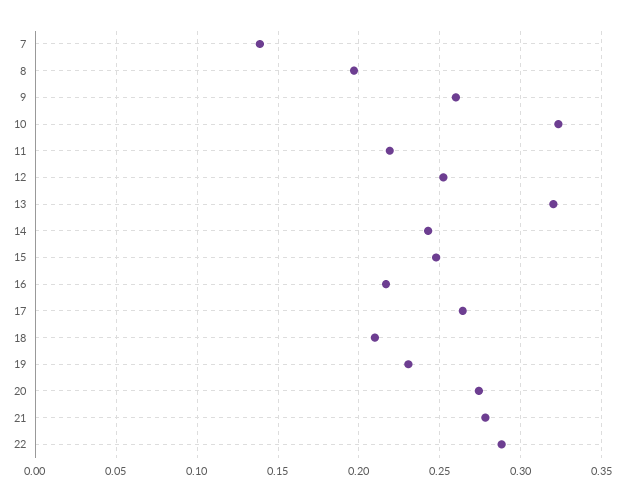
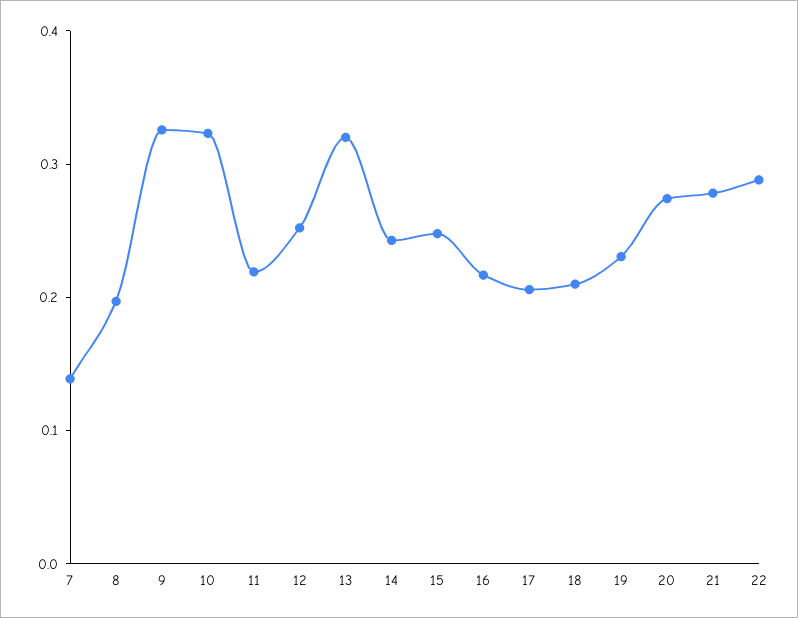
  {
    "7": 0.14,
    "8": 0.195,
-   "9": 0.26,
+   "9": 0.32,
    "10": 0.325,
    "11": 0.22,
    "12": 0.25,
    "13": 0.32,
    "14": 0.245,
    "15": 0.25,
    "16": 0.215,
-   "17": 0.265,
+   "17": 0.2,
    "18": 0.21,
    "19": 0.23,
    "20": 0.275,
    "21": 0.28,
    "22": 0.29
  }

